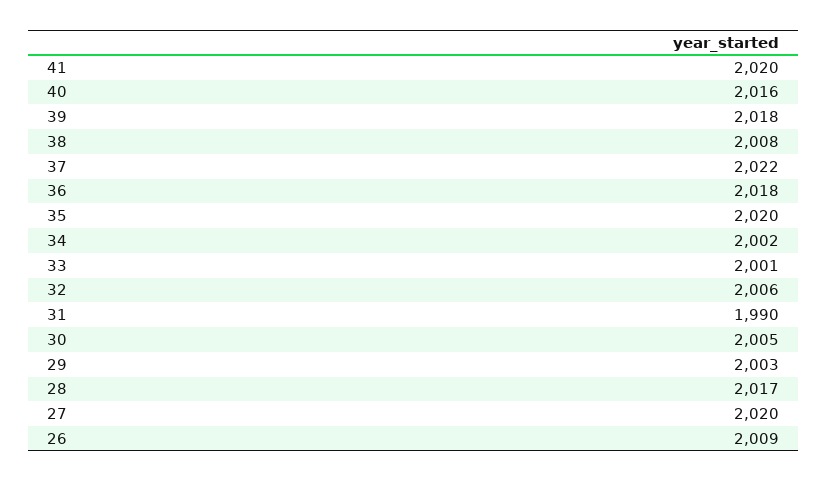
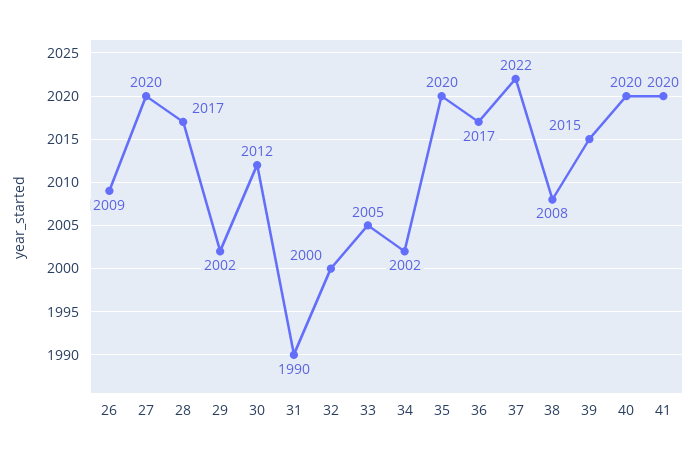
  {
    "41": 2020,
-   "40": 2016,
+   "40": 2020,
-   "39": 2018,
+   "39": 2015,
    "38": 2008,
    "37": 2022,
-   "36": 2018,
+   "36": 2017,
    "35": 2020,
    "34": 2002,
-   "33": 2001,
+   "33": 2005,
-   "32": 2006,
+   "32": 2000,
    "31": 1990,
-   "30": 2005,
+   "30": 2012,
-   "29": 2003,
+   "29": 2002,
    "28": 2017,
    "27": 2020,
    "26": 2009
  }

